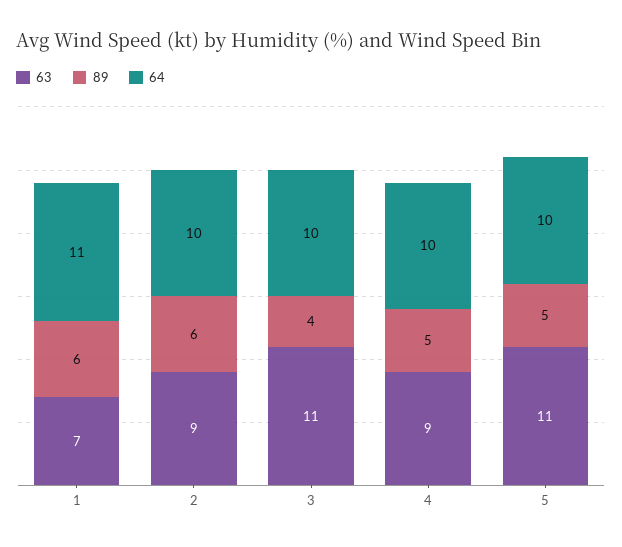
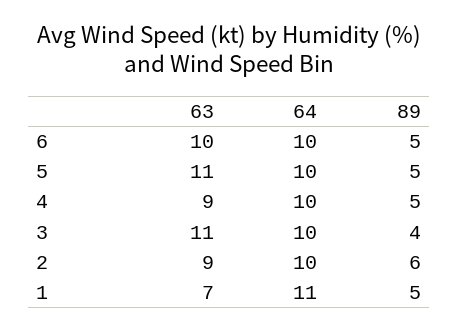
  {
    "63": {
      "1": 7,
      "2": 9,
      "3": 11,
      "4": 9,
-     "5": 11
+     "5": 11,
+     "6": 10
    },
    "89": {
-     "1": 6,
+     "1": 5,
      "2": 6,
      "3": 4,
      "4": 5,
-     "5": 5
+     "5": 5,
+     "6": 5
    },
    "64": {
      "1": 11,
      "2": 10,
      "3": 10,
      "4": 10,
-     "5": 10
+     "5": 10,
+     "6": 10
    }
  }

